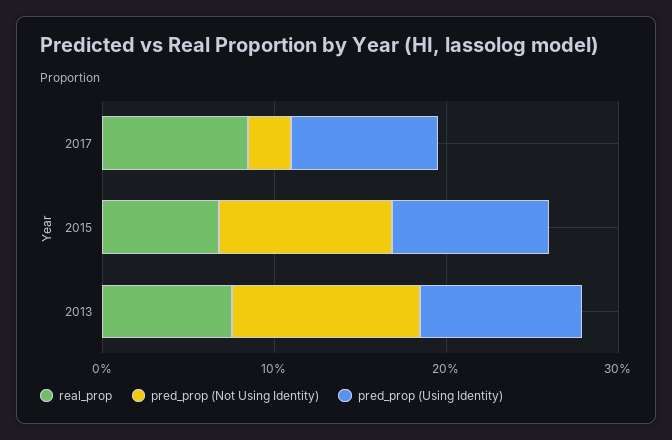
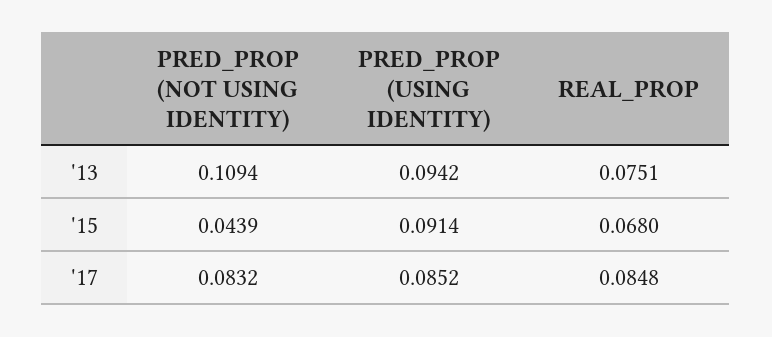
  {
    "real_prop": {
      "2017": 0.0848,
      "2015": 0.068,
      "2013": 0.0751
    },
    "pred_prop (Not Using Identity)": {
-     "2017": 0.02,
+     "2017": 0.0832,
-     "2015": 0.1,
+     "2015": 0.0439,
      "2013": 0.1094
    },
    "pred_prop (Using Identity)": {
      "2017": 0.0852,
      "2015": 0.0914,
      "2013": 0.0942
    }
  }

